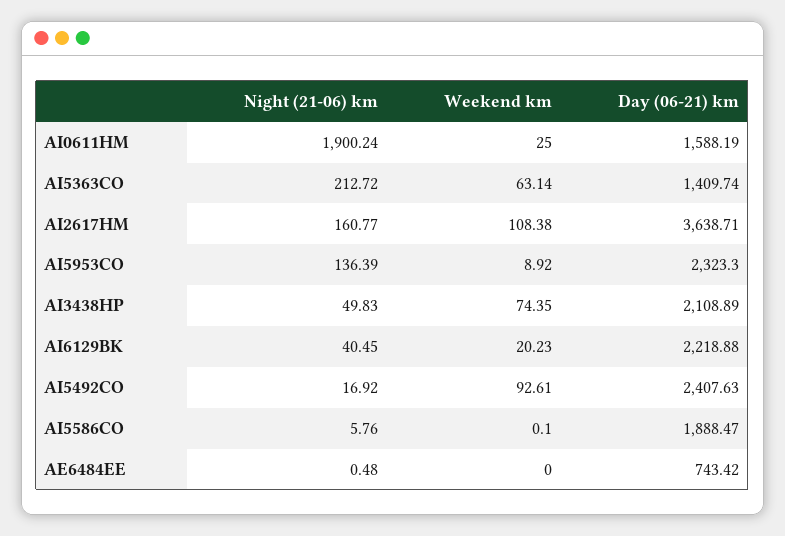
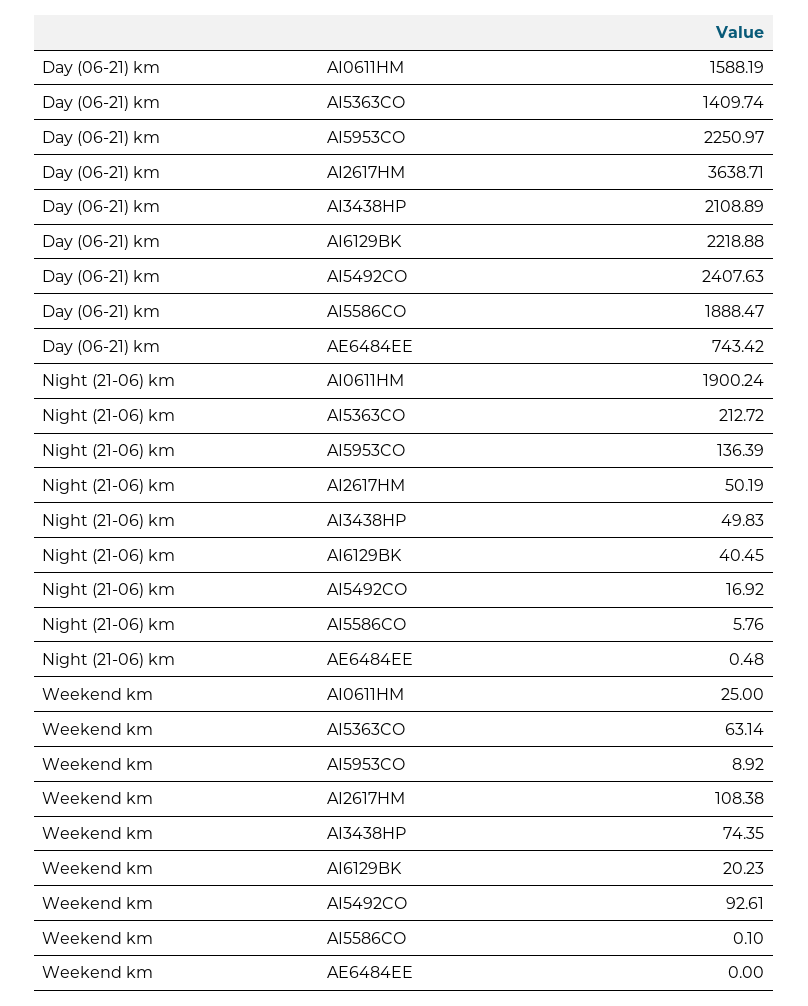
  {
    "Night (21-06) km": {
      "AI0611HM": 1900.24,
      "AI5363CO": 212.72,
-     "AI2617HM": 160.77,
+     "AI2617HM": 50.19,
      "AI5953CO": 136.39,
      "AI3438HP": 49.83,
      "AI6129BK": 40.45,
      "AI5492CO": 16.92,
      "AI5586CO": 5.76,
      "AE6484EE": 0.48
    },
    "Weekend km": {
      "AI0611HM": 25,
      "AI5363CO": 63.14,
      "AI2617HM": 108.38,
      "AI5953CO": 8.92,
      "AI3438HP": 74.35,
      "AI6129BK": 20.23,
      "AI5492CO": 92.61,
      "AI5586CO": 0.1,
      "AE6484EE": 0
    },
    "Day (06-21) km": {
      "AI0611HM": 1588.19,
      "AI5363CO": 1409.74,
      "AI2617HM": 3638.71,
-     "AI5953CO": 2323.3,
+     "AI5953CO": 2250.97,
      "AI3438HP": 2108.89,
      "AI6129BK": 2218.88,
      "AI5492CO": 2407.63,
      "AI5586CO": 1888.47,
      "AE6484EE": 743.42
    }
  }

